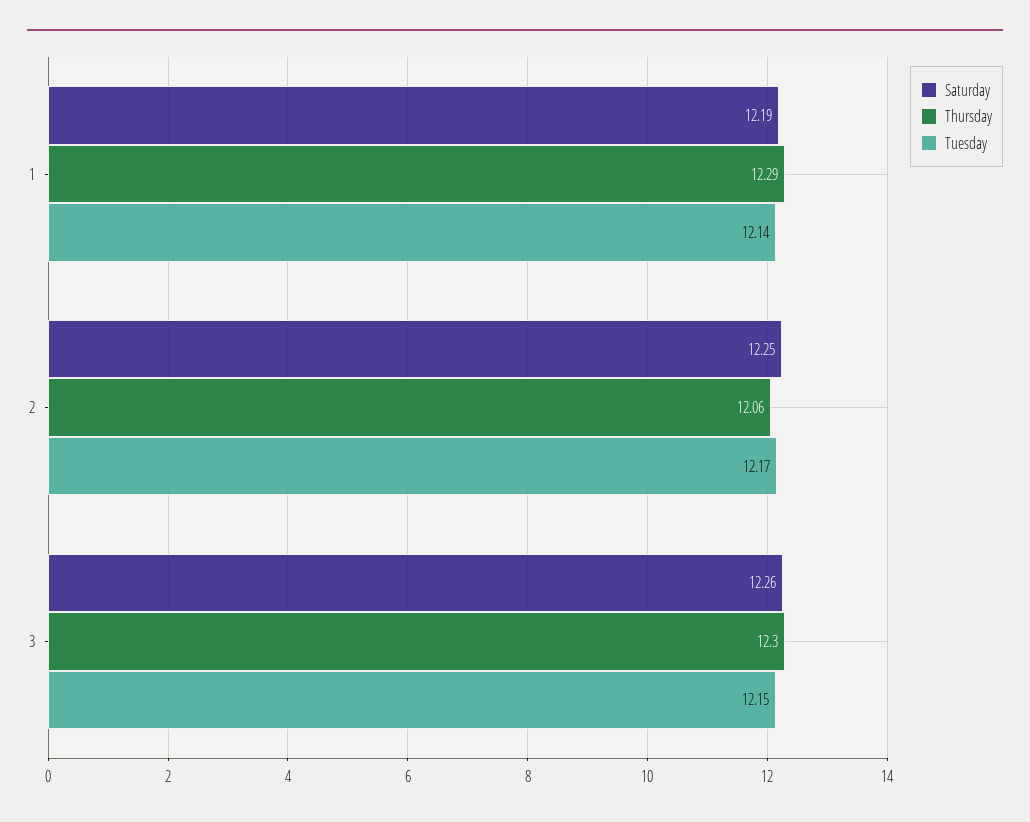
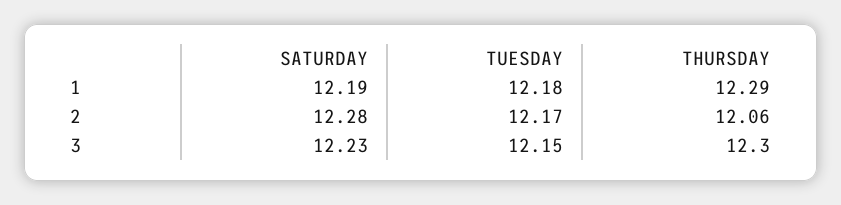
  {
    "Saturday": {
      "1": 12.19,
-     "2": 12.25,
+     "2": 12.28,
-     "3": 12.26
+     "3": 12.23
    },
    "Thursday": {
      "1": 12.29,
      "2": 12.06,
      "3": 12.3
    },
    "Tuesday": {
-     "1": 12.14,
+     "1": 12.18,
      "2": 12.17,
      "3": 12.15
    }
  }

